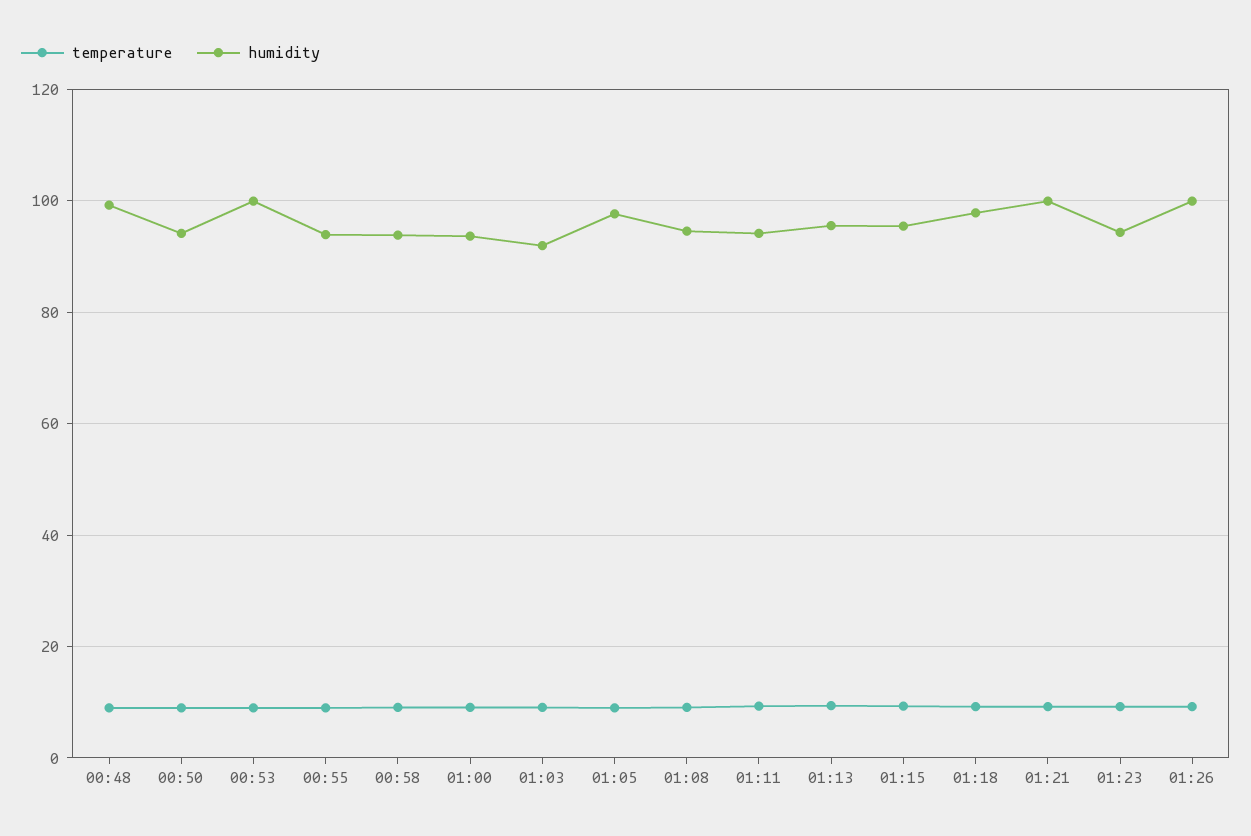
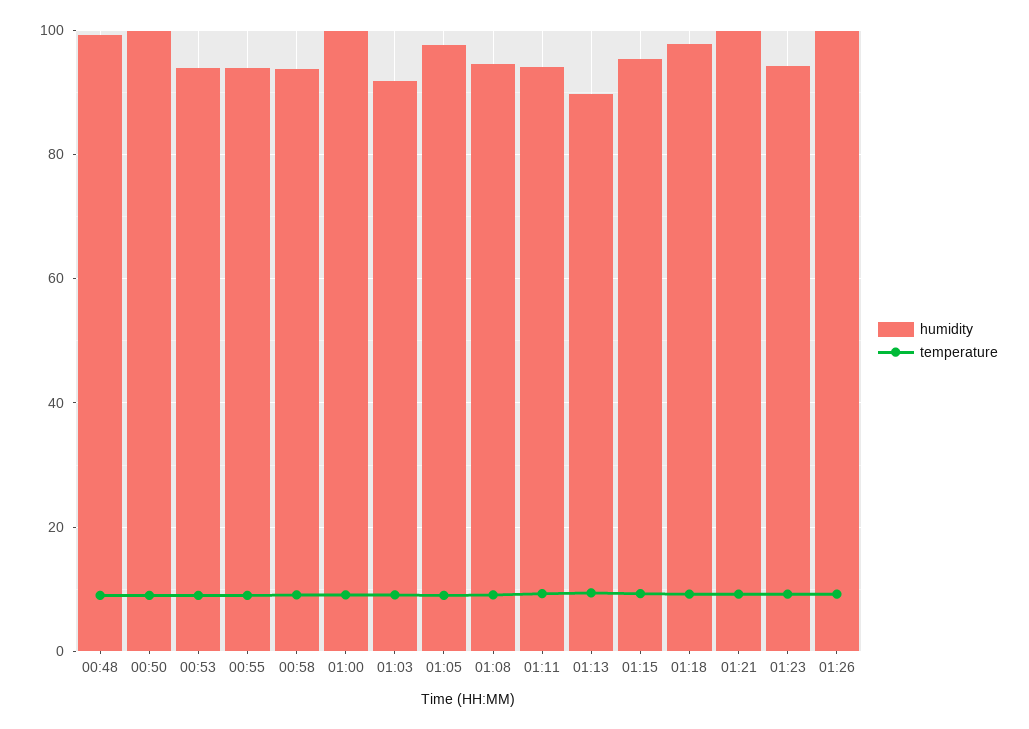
  {
    "temperature": {
      "00:48": 10,
      "00:50": 10,
      "00:53": 10,
      "00:55": 10,
      "00:58": 10,
      "01:00": 10,
      "01:03": 10,
      "01:05": 10,
      "01:08": 10,
      "01:11": 10,
      "01:13": 10,
      "01:15": 10,
      "01:18": 10,
      "01:21": 10,
      "01:23": 10,
      "01:26": 10
    },
    "humidity": {
      "00:48": 100,
-     "00:50": 94,
+     "00:50": 100,
-     "00:53": 100,
+     "00:53": 94,
      "00:55": 94,
      "00:58": 94,
-     "01:00": 94,
+     "01:00": 100,
      "01:03": 92,
      "01:05": 98,
      "01:08": 94,
      "01:11": 94,
-     "01:13": 96,
+     "01:13": 90,
      "01:15": 96,
      "01:18": 98,
      "01:21": 100,
      "01:23": 94,
      "01:26": 100
    }
  }

